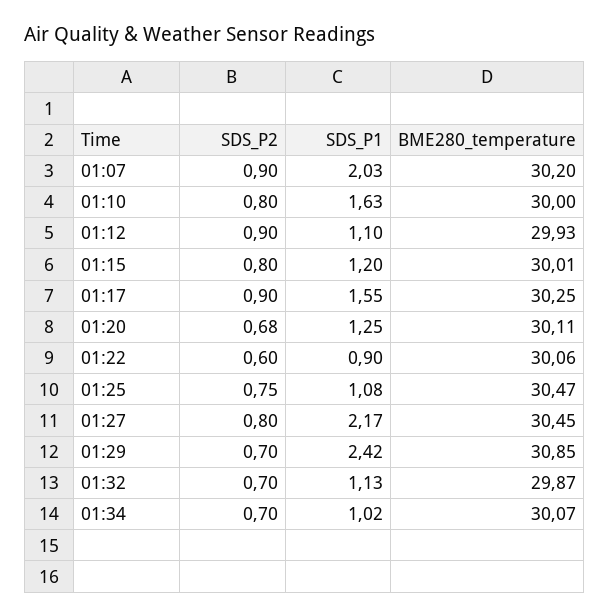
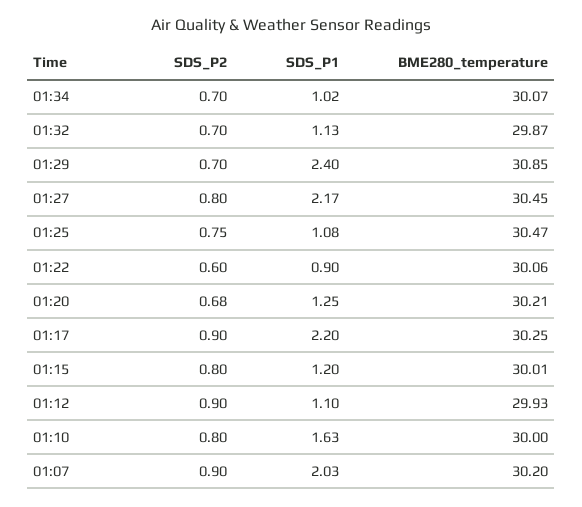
  {
    "SDS_P2": {
      "01:07": 0.9,
      "01:10": 0.8,
      "01:12": 0.9,
      "01:15": 0.8,
      "01:17": 0.9,
      "01:20": 0.68,
      "01:22": 0.6,
      "01:25": 0.75,
      "01:27": 0.8,
      "01:29": 0.7,
      "01:32": 0.7,
      "01:34": 0.7
    },
    "SDS_P1": {
      "01:07": 2.03,
      "01:10": 1.63,
      "01:12": 1.1,
      "01:15": 1.2,
-     "01:17": 1.55,
+     "01:17": 2.2,
      "01:20": 1.25,
      "01:22": 0.9,
      "01:25": 1.08,
      "01:27": 2.17,
-     "01:29": 2.42,
+     "01:29": 2.4,
      "01:32": 1.13,
      "01:34": 1.02
    },
    "BME280_temperature": {
      "01:07": 30.2,
      "01:10": 30,
      "01:12": 29.93,
      "01:15": 30.01,
      "01:17": 30.25,
-     "01:20": 30.11,
+     "01:20": 30.21,
      "01:22": 30.06,
      "01:25": 30.47,
      "01:27": 30.45,
      "01:29": 30.85,
      "01:32": 29.87,
      "01:34": 30.07
    }
  }

